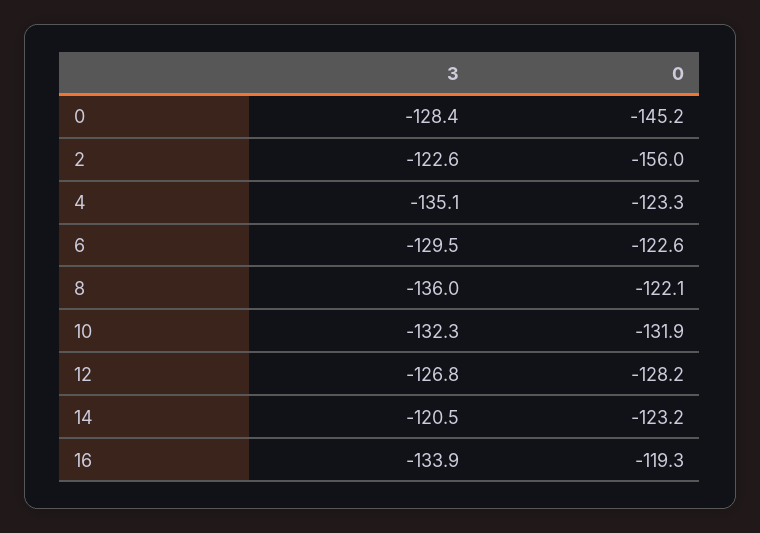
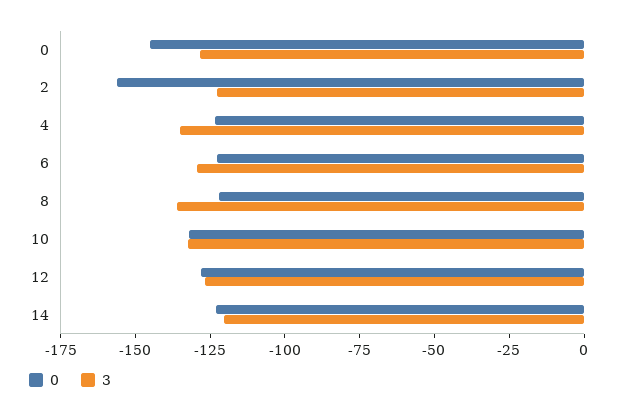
  {
    "3": {
      "0": -128.4,
      "2": -122.6,
      "4": -135.1,
      "6": -129.5,
      "8": -136,
      "10": -132.3,
      "12": -126.8,
-     "14": -120.5,
+     "14": -120.5
-     "16": -133.9
    },
    "0": {
      "0": -145.2,
      "2": -156,
      "4": -123.3,
      "6": -122.6,
      "8": -122.1,
      "10": -131.9,
      "12": -128.2,
-     "14": -123.2,
+     "14": -123.2
-     "16": -119.3
    }
  }

